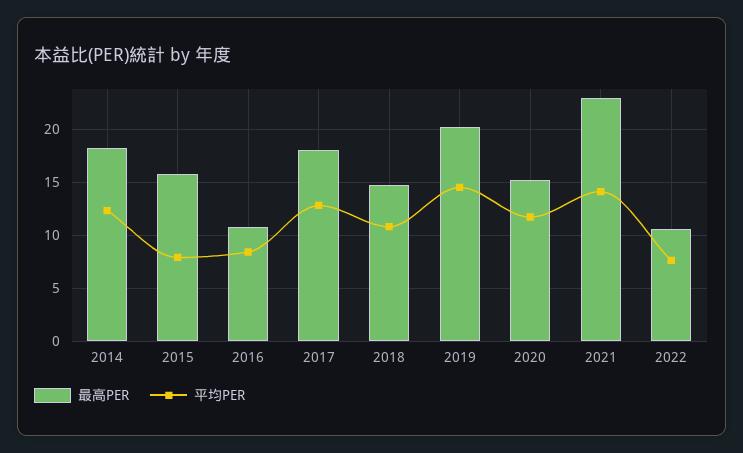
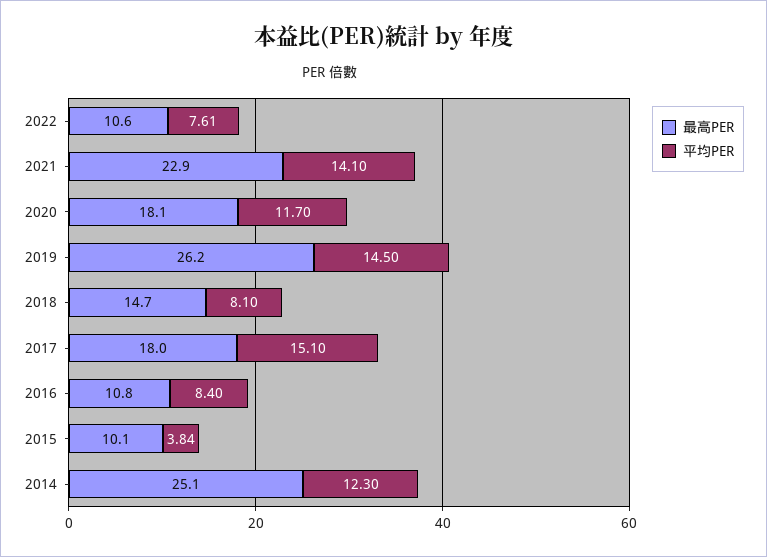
  {
    "最高PER": {
-     "2014": 18,
+     "2014": 25.1,
-     "2015": 16,
+     "2015": 10.1,
      "2016": 10.8,
      "2017": 18,
      "2018": 14.7,
-     "2019": 20,
+     "2019": 26.2,
-     "2020": 15,
+     "2020": 18.1,
      "2021": 22.9,
      "2022": 10.6
    },
    "平均PER": {
      "2014": 12.3,
-     "2015": 8,
+     "2015": 3.84,
      "2016": 8.4,
-     "2017": 13,
+     "2017": 15.1,
-     "2018": 11,
+     "2018": 8.1,
      "2019": 14.5,
      "2020": 11.7,
      "2021": 14.1,
      "2022": 7.61
    }
  }

